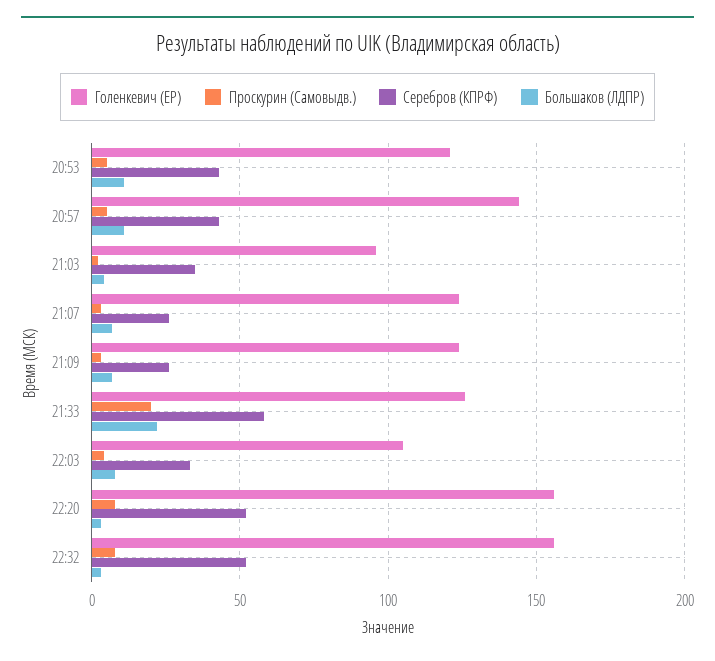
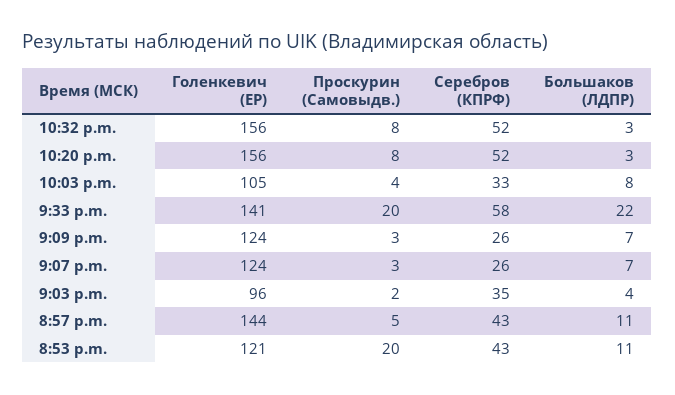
  {
    "Голенкевич (ЕР)": {
      "20:53": 121,
      "20:57": 144,
      "21:03": 96,
      "21:07": 124,
      "21:09": 124,
-     "21:33": 125,
+     "21:33": 141,
      "22:03": 105,
      "22:20": 156,
      "22:32": 156
    },
    "Проскурин (Самовыдв.)": {
-     "20:53": 5,
+     "20:53": 20,
      "20:57": 5,
      "21:03": 2,
      "21:07": 3,
      "21:09": 3,
      "21:33": 20,
      "22:03": 4,
      "22:20": 8,
      "22:32": 8
    },
    "Серебров (КПРФ)": {
      "20:53": 43,
      "20:57": 43,
      "21:03": 35,
      "21:07": 26,
      "21:09": 26,
      "21:33": 58,
      "22:03": 33,
      "22:20": 52,
      "22:32": 52
    },
    "Большаков (ЛДПР)": {
      "20:53": 11,
      "20:57": 11,
      "21:03": 4,
      "21:07": 7,
      "21:09": 7,
      "21:33": 22,
      "22:03": 8,
      "22:20": 3,
      "22:32": 3
    }
  }

